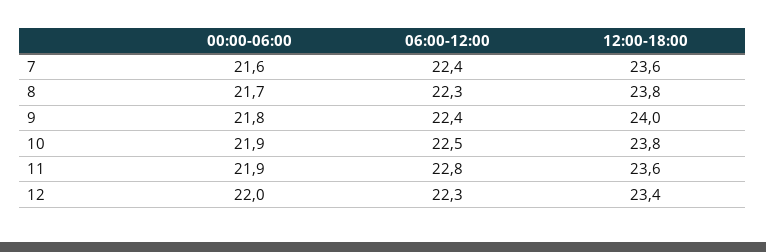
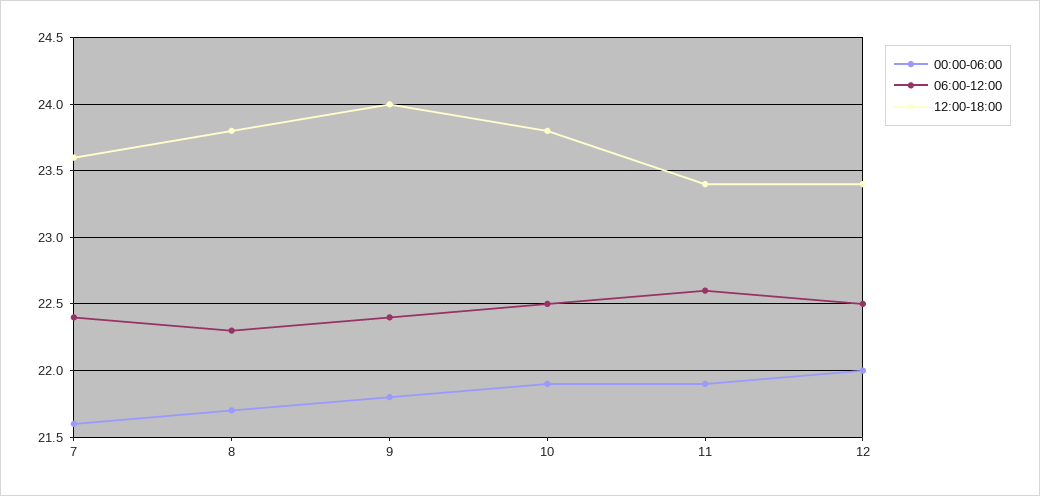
  {
    "00:00-06:00": {
      "7": 21.6,
      "8": 21.7,
      "9": 21.8,
      "10": 21.9,
      "11": 21.9,
      "12": 22
    },
    "06:00-12:00": {
      "7": 22.4,
      "8": 22.3,
      "9": 22.4,
      "10": 22.5,
-     "11": 22.8,
+     "11": 22.6,
-     "12": 22.3
+     "12": 22.5
    },
    "12:00-18:00": {
      "7": 23.6,
      "8": 23.8,
      "9": 24,
      "10": 23.8,
-     "11": 23.6,
+     "11": 23.4,
      "12": 23.4
    }
  }

